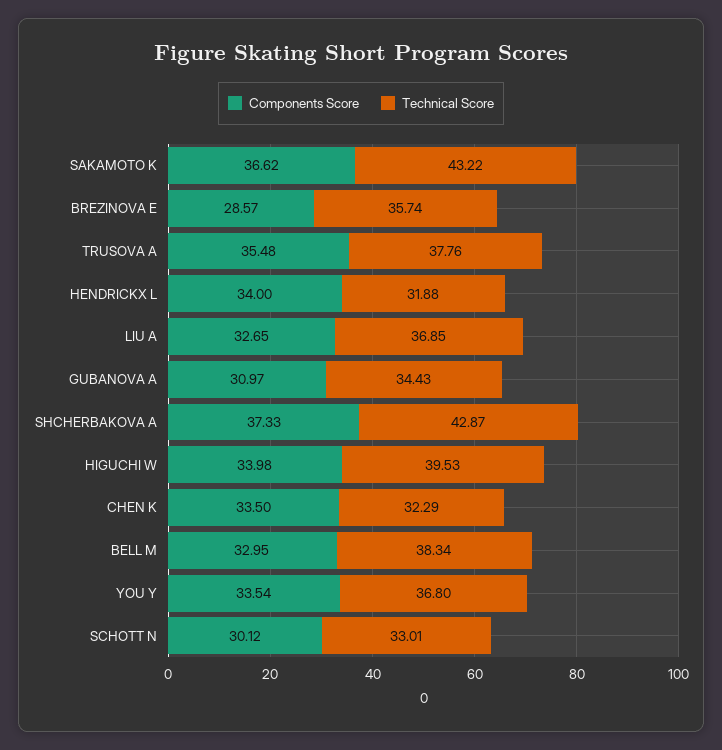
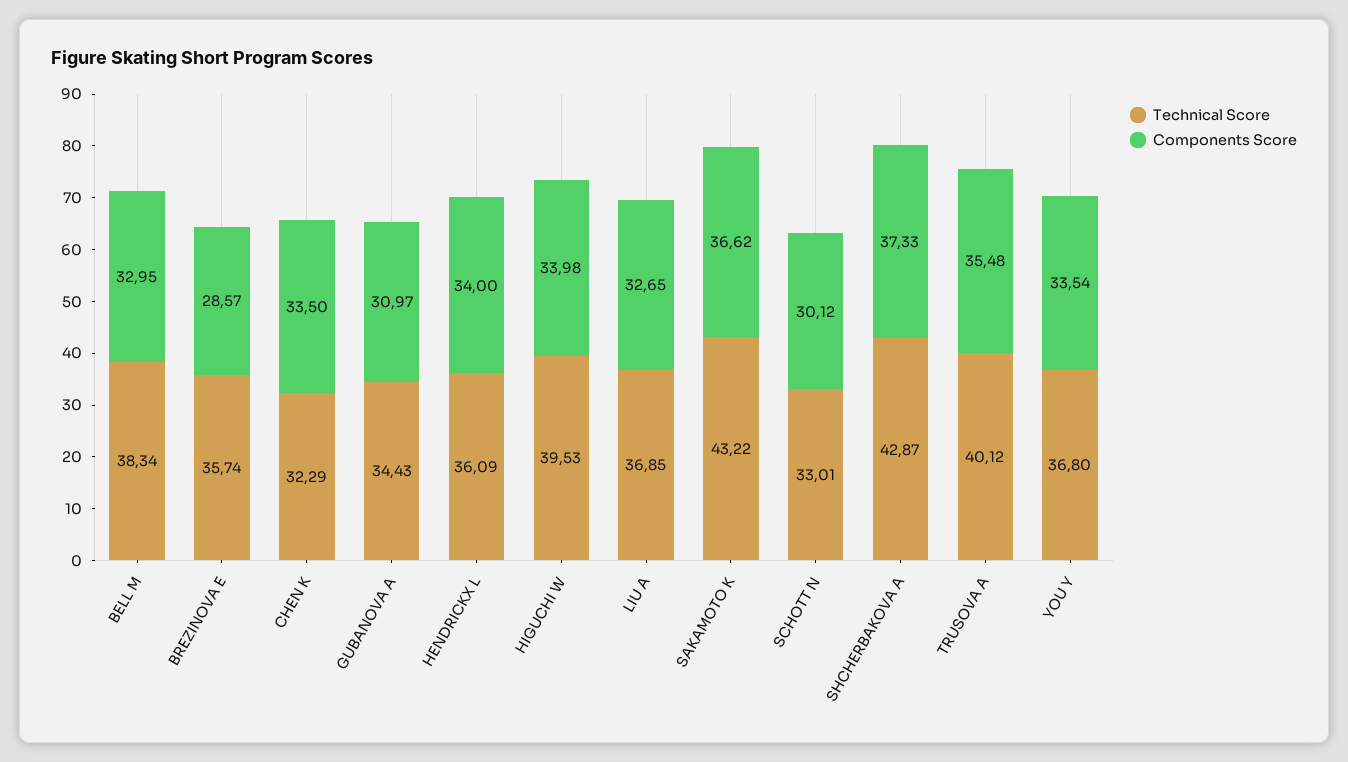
  {
    "Components Score": {
      "SAKAMOTO K": 36.62,
      "BREZINOVA E": 28.57,
      "TRUSOVA A": 35.48,
      "HENDRICKX L": 34,
      "LIU A": 32.65,
      "GUBANOVA A": 30.97,
      "SHCHERBAKOVA A": 37.33,
      "HIGUCHI W": 33.98,
      "CHEN K": 33.5,
      "BELL M": 32.95,
      "YOU Y": 33.54,
      "SCHOTT N": 30.12
    },
    "Technical Score": {
      "SAKAMOTO K": 43.22,
      "BREZINOVA E": 35.74,
-     "TRUSOVA A": 37.76,
+     "TRUSOVA A": 40.12,
-     "HENDRICKX L": 31.88,
+     "HENDRICKX L": 36.09,
      "LIU A": 36.85,
      "GUBANOVA A": 34.43,
      "SHCHERBAKOVA A": 42.87,
      "HIGUCHI W": 39.53,
      "CHEN K": 32.29,
      "BELL M": 38.34,
      "YOU Y": 36.8,
      "SCHOTT N": 33.01
    }
  }

